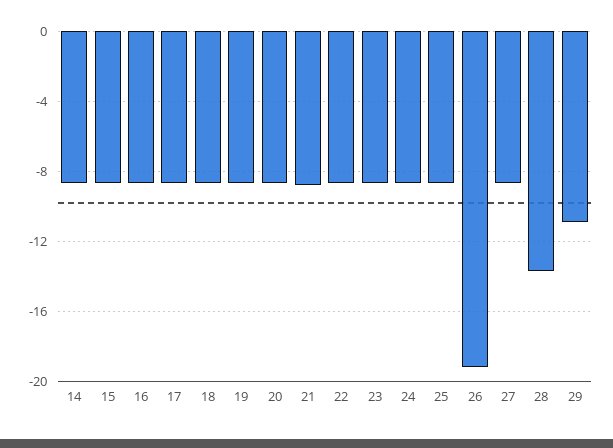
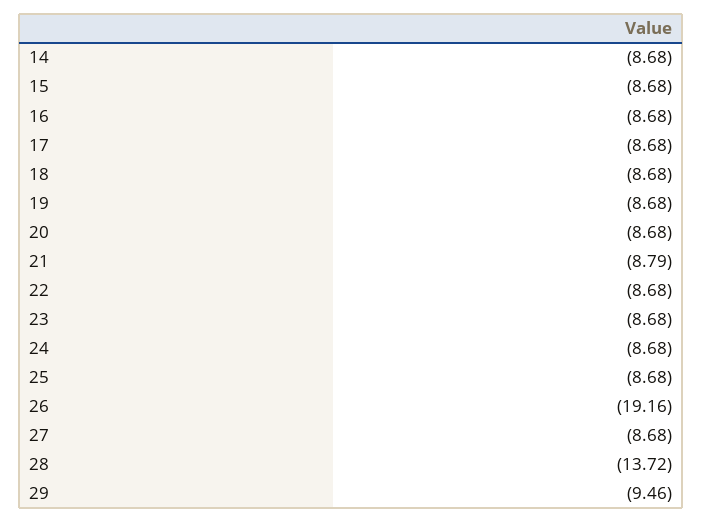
  {
    "14": -8.68,
    "15": -8.68,
    "16": -8.68,
    "17": -8.68,
    "18": -8.68,
    "19": -8.68,
    "20": -8.68,
    "21": -8.79,
    "22": -8.68,
    "23": -8.68,
    "24": -8.68,
    "25": -8.68,
    "26": -19.16,
    "27": -8.68,
    "28": -13.72,
-   "29": -11
+   "29": -9.46
  }

